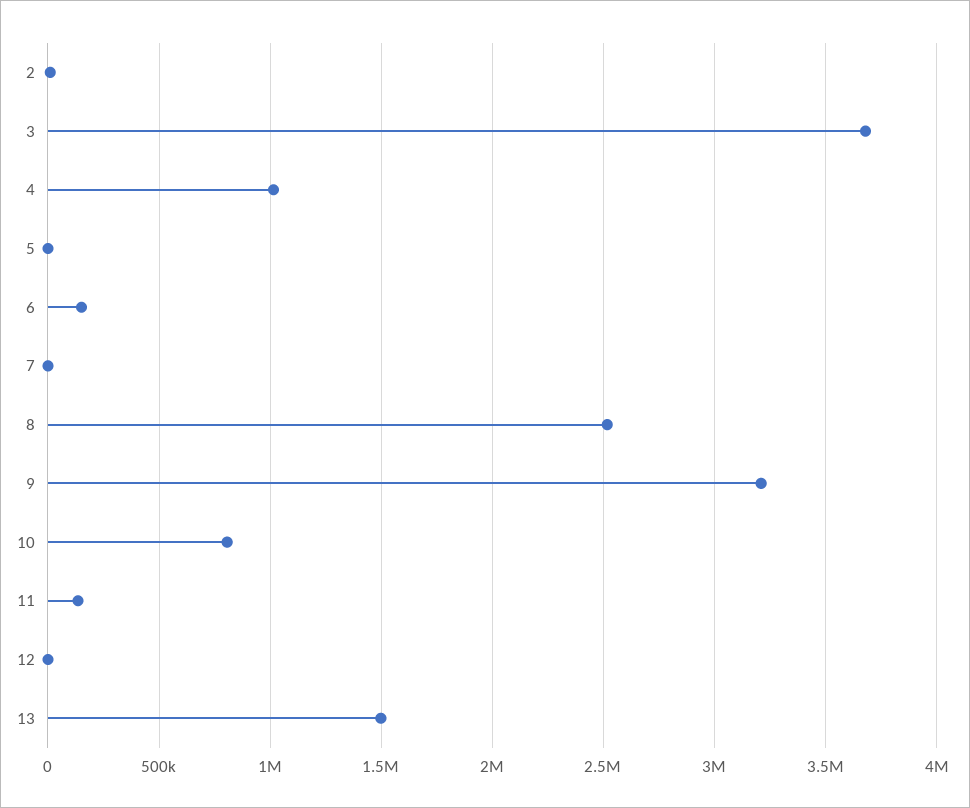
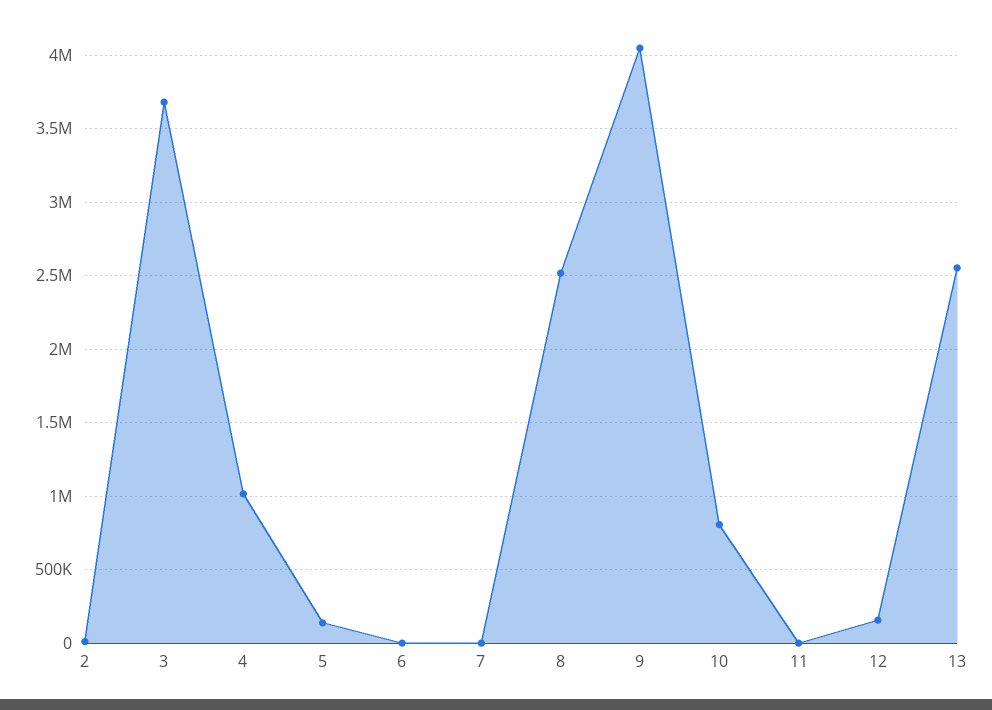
  {
    "2": 0,
    "3": 3700000,
    "4": 1000000,
-   "5": 0,
+   "5": 150000,
-   "6": 150000,
+   "6": 0,
    "7": 0,
    "8": 2500000,
-   "9": 3200000,
+   "9": 4050000,
    "10": 800000,
-   "11": 150000,
+   "11": 0,
-   "12": 0,
+   "12": 150000,
-   "13": 1500000
+   "13": 2550000
  }

